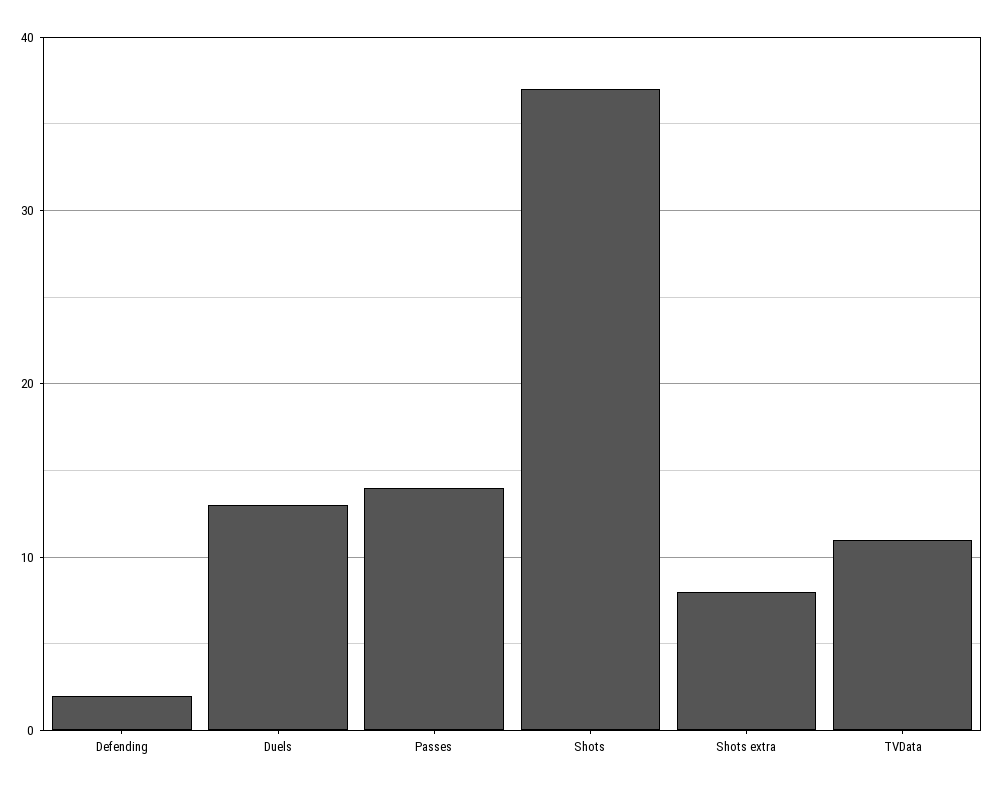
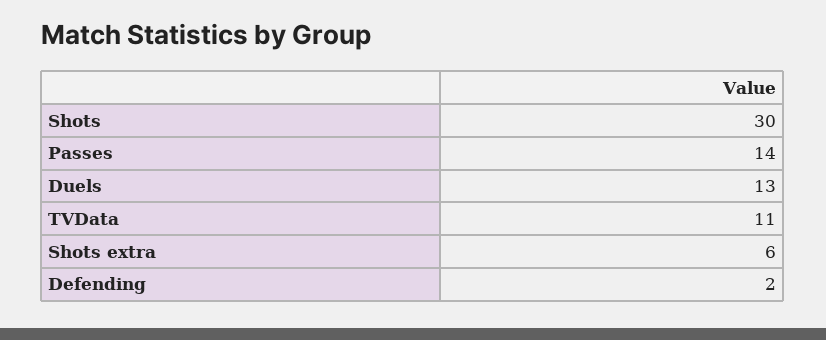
  {
    "Defending": 2,
    "Duels": 13,
    "Passes": 14,
-   "Shots": 37,
+   "Shots": 30,
-   "Shots extra": 8,
+   "Shots extra": 6,
    "TVData": 11
  }

